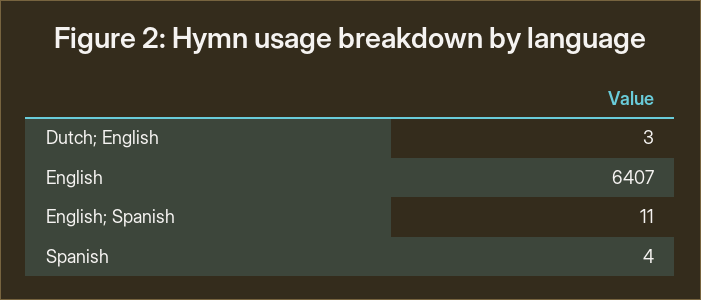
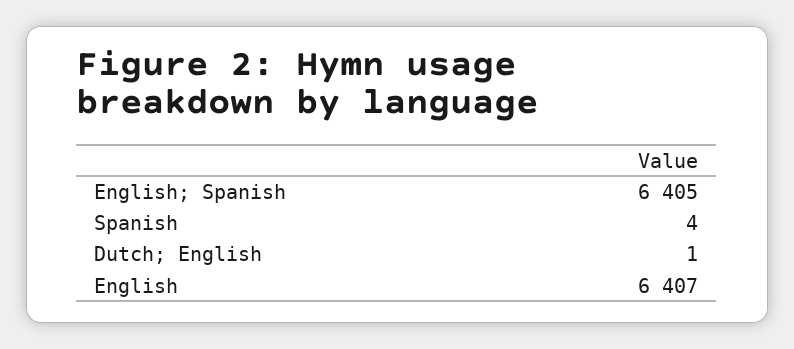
  {
-   "Dutch; English": 3,
+   "Dutch; English": 1,
    "English": 6407,
-   "English; Spanish": 11,
+   "English; Spanish": 6405,
    "Spanish": 4
  }

